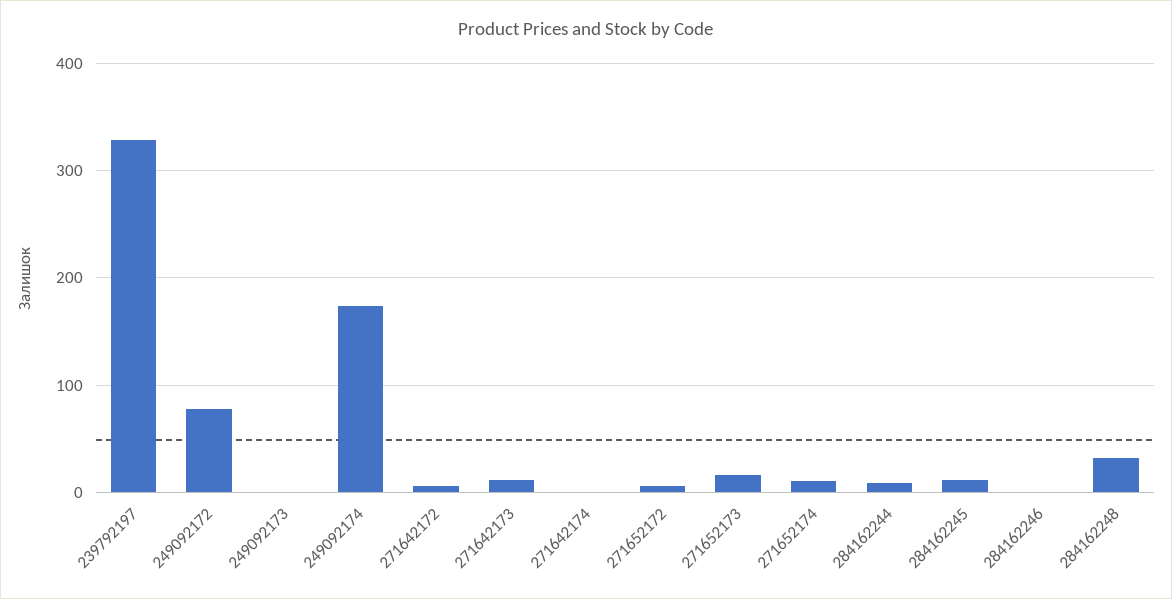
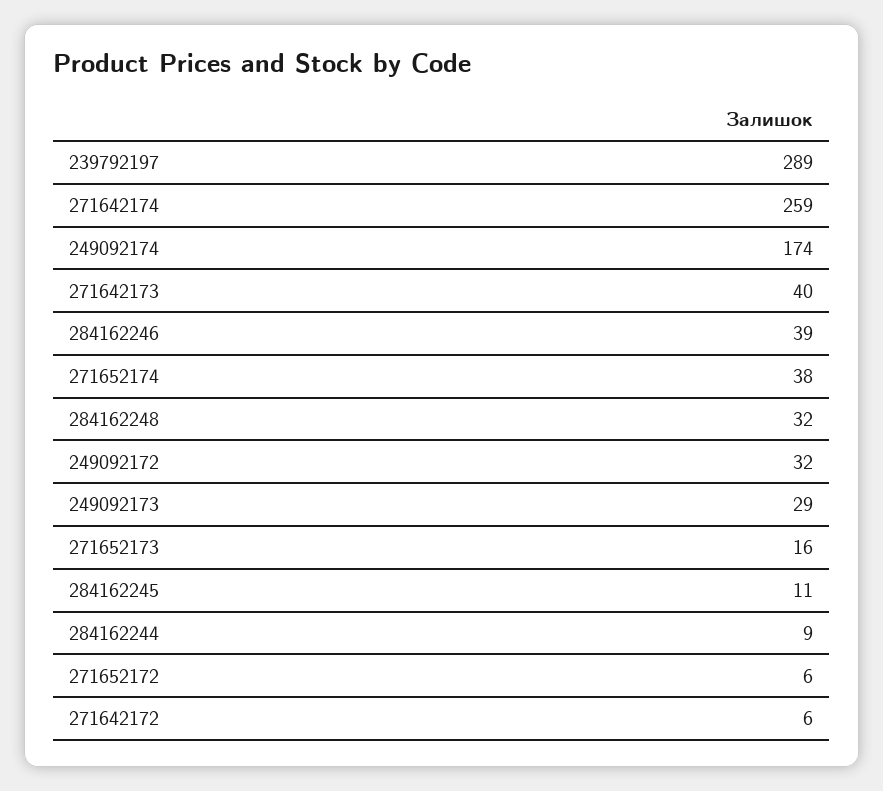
  {
-   "239792197": 330,
+   "239792197": 289,
-   "249092172": 80,
+   "249092172": 32,
-   "249092173": 0,
+   "249092173": 29,
    "249092174": 174,
    "271642172": 6,
-   "271642173": 10,
+   "271642173": 40,
-   "271642174": 0,
+   "271642174": 259,
    "271652172": 6,
    "271652173": 16,
-   "271652174": 10,
+   "271652174": 38,
    "284162244": 9,
    "284162245": 11,
-   "284162246": 0,
+   "284162246": 39,
    "284162248": 32
  }

